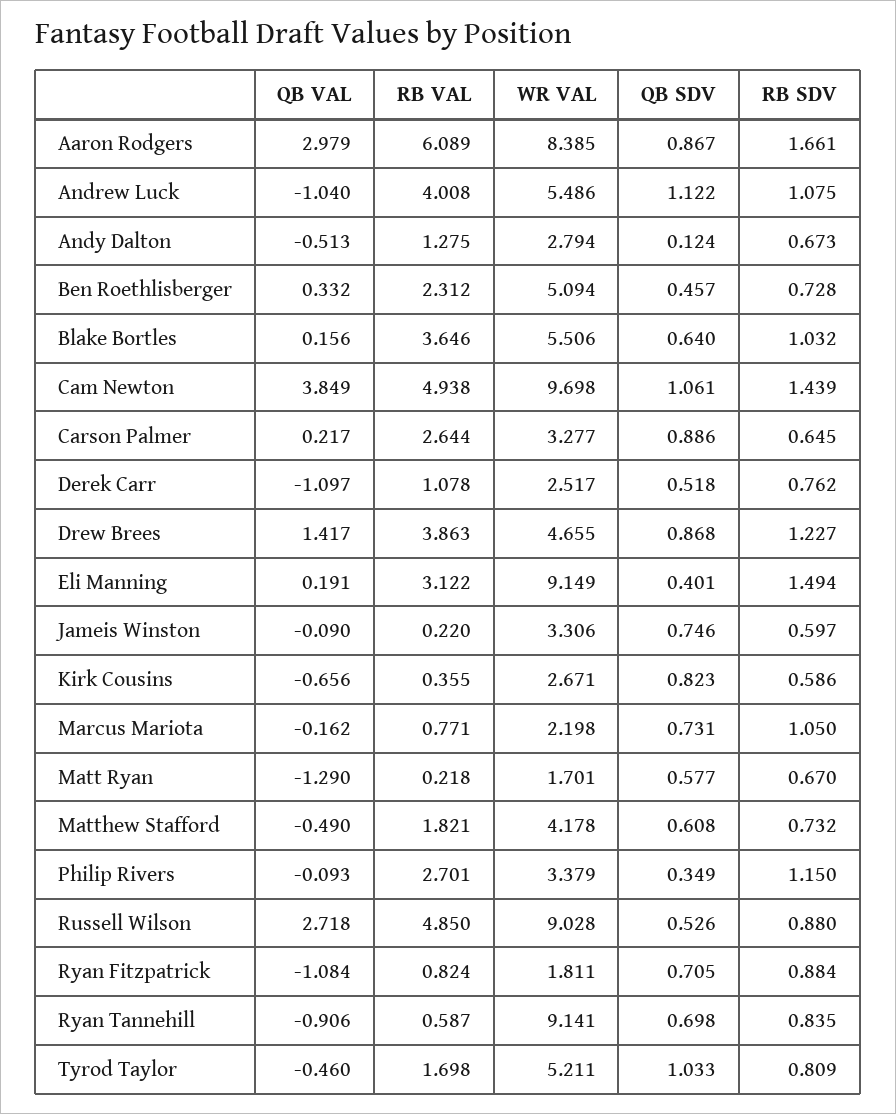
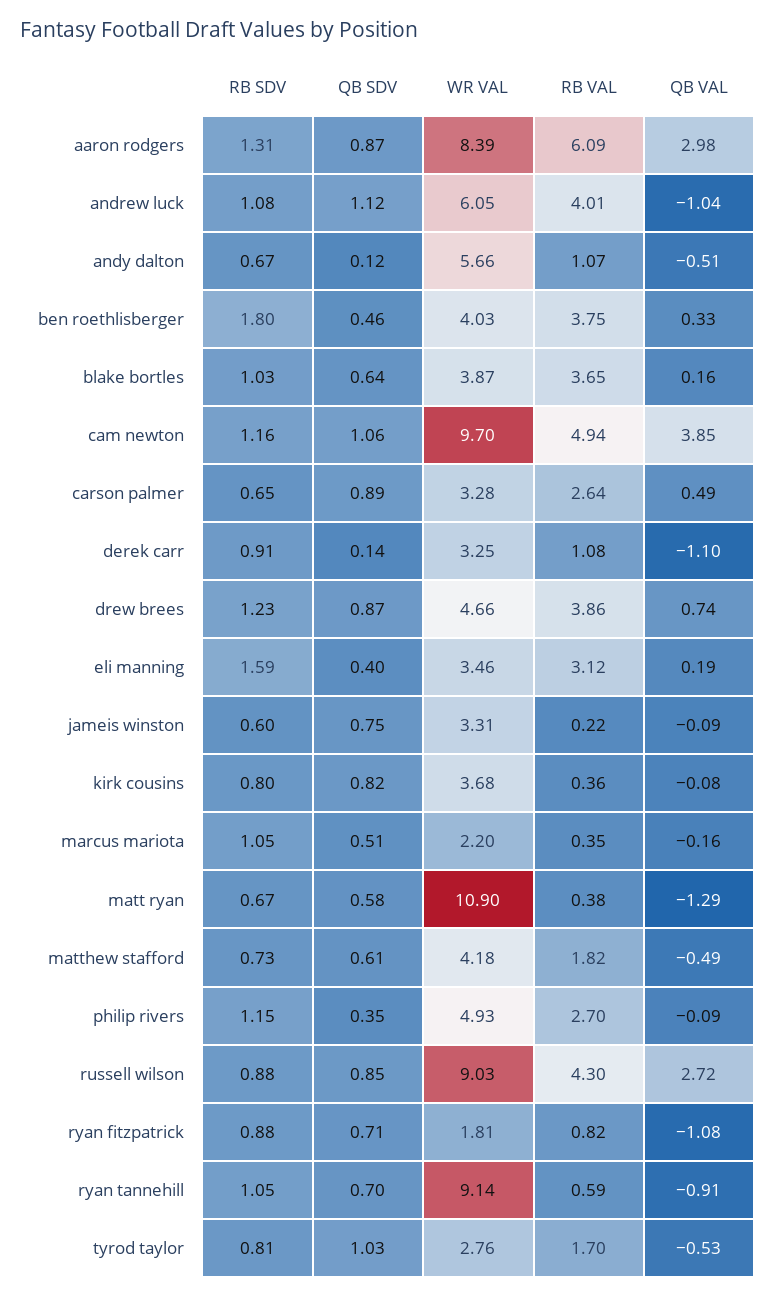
  {
    "QB VAL": {
      "Aaron Rodgers": 2.979,
      "Andrew Luck": -1.04,
      "Andy Dalton": -0.513,
      "Ben Roethlisberger": 0.332,
      "Blake Bortles": 0.156,
      "Cam Newton": 3.849,
-     "Carson Palmer": 0.217,
+     "Carson Palmer": 0.49,
      "Derek Carr": -1.097,
-     "Drew Brees": 1.417,
+     "Drew Brees": 0.74,
      "Eli Manning": 0.191,
      "Jameis Winston": -0.09,
-     "Kirk Cousins": -0.656,
+     "Kirk Cousins": -0.08,
      "Marcus Mariota": -0.162,
      "Matt Ryan": -1.29,
      "Matthew Stafford": -0.49,
      "Philip Rivers": -0.093,
      "Russell Wilson": 2.718,
      "Ryan Fitzpatrick": -1.084,
      "Ryan Tannehill": -0.906,
-     "Tyrod Taylor": -0.46
+     "Tyrod Taylor": -0.53
    },
    "RB VAL": {
      "Aaron Rodgers": 6.089,
      "Andrew Luck": 4.008,
-     "Andy Dalton": 1.275,
+     "Andy Dalton": 1.07,
-     "Ben Roethlisberger": 2.312,
+     "Ben Roethlisberger": 3.75,
      "Blake Bortles": 3.646,
      "Cam Newton": 4.938,
      "Carson Palmer": 2.644,
      "Derek Carr": 1.078,
      "Drew Brees": 3.863,
      "Eli Manning": 3.122,
      "Jameis Winston": 0.22,
      "Kirk Cousins": 0.355,
-     "Marcus Mariota": 0.771,
+     "Marcus Mariota": 0.35,
-     "Matt Ryan": 0.218,
+     "Matt Ryan": 0.38,
      "Matthew Stafford": 1.821,
      "Philip Rivers": 2.701,
-     "Russell Wilson": 4.85,
+     "Russell Wilson": 4.3,
      "Ryan Fitzpatrick": 0.824,
      "Ryan Tannehill": 0.587,
      "Tyrod Taylor": 1.698
    },
    "WR VAL": {
      "Aaron Rodgers": 8.385,
-     "Andrew Luck": 5.486,
+     "Andrew Luck": 6.05,
-     "Andy Dalton": 2.794,
+     "Andy Dalton": 5.66,
-     "Ben Roethlisberger": 5.094,
+     "Ben Roethlisberger": 4.03,
-     "Blake Bortles": 5.506,
+     "Blake Bortles": 3.87,
      "Cam Newton": 9.698,
      "Carson Palmer": 3.277,
-     "Derek Carr": 2.517,
+     "Derek Carr": 3.25,
      "Drew Brees": 4.655,
-     "Eli Manning": 9.149,
+     "Eli Manning": 3.46,
      "Jameis Winston": 3.306,
-     "Kirk Cousins": 2.671,
+     "Kirk Cousins": 3.68,
      "Marcus Mariota": 2.198,
-     "Matt Ryan": 1.701,
+     "Matt Ryan": 10.9,
      "Matthew Stafford": 4.178,
-     "Philip Rivers": 3.379,
+     "Philip Rivers": 4.93,
      "Russell Wilson": 9.028,
      "Ryan Fitzpatrick": 1.811,
      "Ryan Tannehill": 9.141,
-     "Tyrod Taylor": 5.211
+     "Tyrod Taylor": 2.76
    },
    "QB SDV": {
      "Aaron Rodgers": 0.867,
      "Andrew Luck": 1.122,
      "Andy Dalton": 0.124,
      "Ben Roethlisberger": 0.457,
      "Blake Bortles": 0.64,
      "Cam Newton": 1.061,
      "Carson Palmer": 0.886,
-     "Derek Carr": 0.518,
+     "Derek Carr": 0.14,
      "Drew Brees": 0.868,
      "Eli Manning": 0.401,
      "Jameis Winston": 0.746,
      "Kirk Cousins": 0.823,
-     "Marcus Mariota": 0.731,
+     "Marcus Mariota": 0.51,
      "Matt Ryan": 0.577,
      "Matthew Stafford": 0.608,
      "Philip Rivers": 0.349,
-     "Russell Wilson": 0.526,
+     "Russell Wilson": 0.85,
      "Ryan Fitzpatrick": 0.705,
      "Ryan Tannehill": 0.698,
      "Tyrod Taylor": 1.033
    },
    "RB SDV": {
-     "Aaron Rodgers": 1.661,
+     "Aaron Rodgers": 1.31,
      "Andrew Luck": 1.075,
      "Andy Dalton": 0.673,
-     "Ben Roethlisberger": 0.728,
+     "Ben Roethlisberger": 1.8,
      "Blake Bortles": 1.032,
-     "Cam Newton": 1.439,
+     "Cam Newton": 1.16,
      "Carson Palmer": 0.645,
-     "Derek Carr": 0.762,
+     "Derek Carr": 0.91,
      "Drew Brees": 1.227,
-     "Eli Manning": 1.494,
+     "Eli Manning": 1.59,
      "Jameis Winston": 0.597,
-     "Kirk Cousins": 0.586,
+     "Kirk Cousins": 0.8,
      "Marcus Mariota": 1.05,
      "Matt Ryan": 0.67,
      "Matthew Stafford": 0.732,
      "Philip Rivers": 1.15,
      "Russell Wilson": 0.88,
      "Ryan Fitzpatrick": 0.884,
-     "Ryan Tannehill": 0.835,
+     "Ryan Tannehill": 1.05,
      "Tyrod Taylor": 0.809
    }
  }

